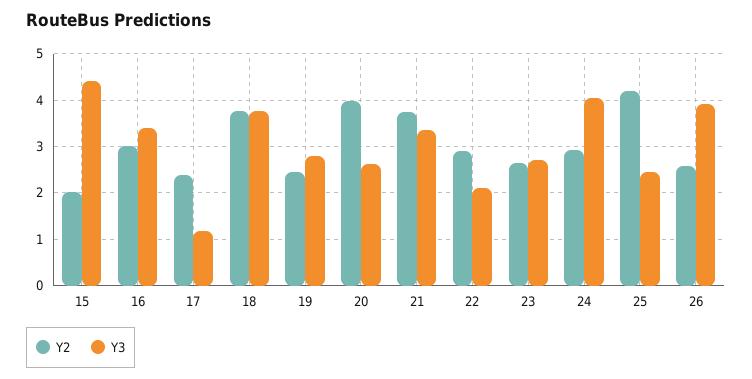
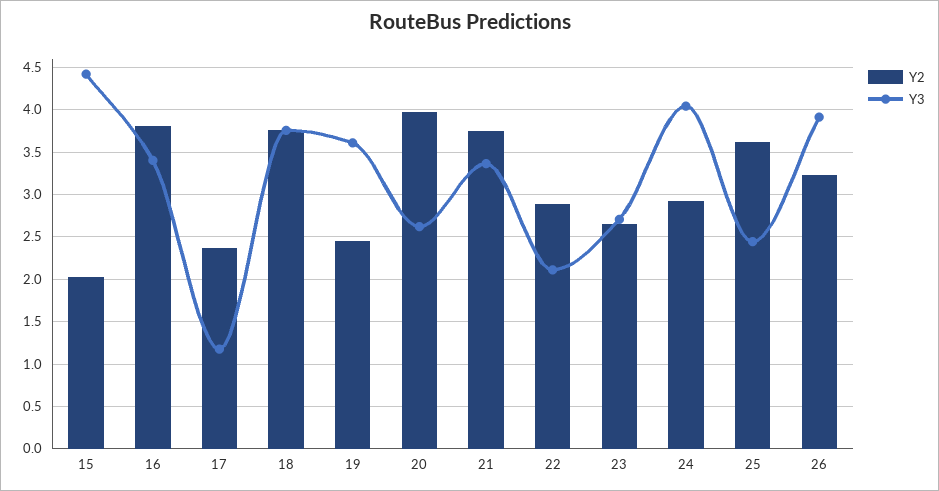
  {
    "Y2": {
      "15": 2,
-     "16": 3,
+     "16": 3.8,
      "17": 2.4,
      "18": 3.8,
      "19": 2.5,
      "20": 4,
      "21": 3.8,
      "22": 2.9,
      "23": 2.6,
      "24": 2.9,
-     "25": 4.2,
+     "25": 3.6,
-     "26": 2.6
+     "26": 3.2
    },
    "Y3": {
      "15": 4.4,
      "16": 3.4,
      "17": 1.2,
      "18": 3.8,
-     "19": 2.8,
+     "19": 3.6,
      "20": 2.6,
      "21": 3.4,
      "22": 2.1,
      "23": 2.7,
      "24": 4,
      "25": 2.4,
      "26": 3.9
    }
  }

